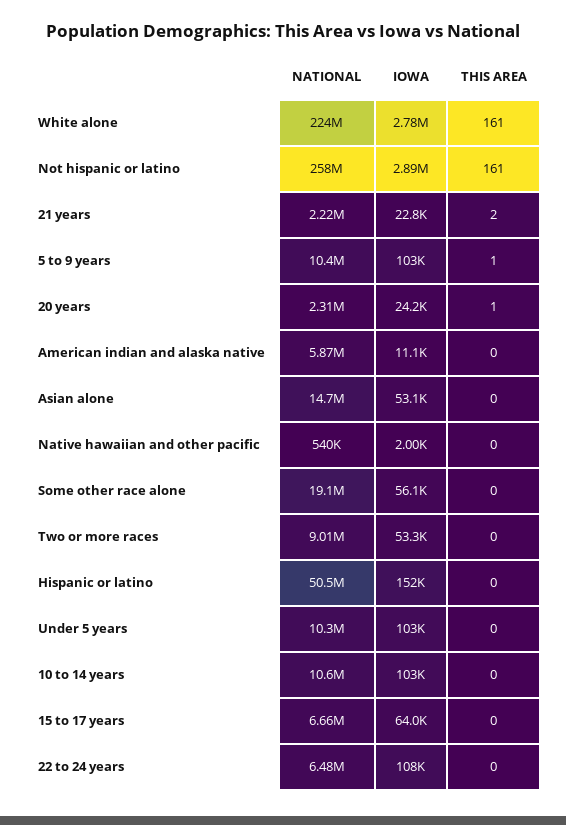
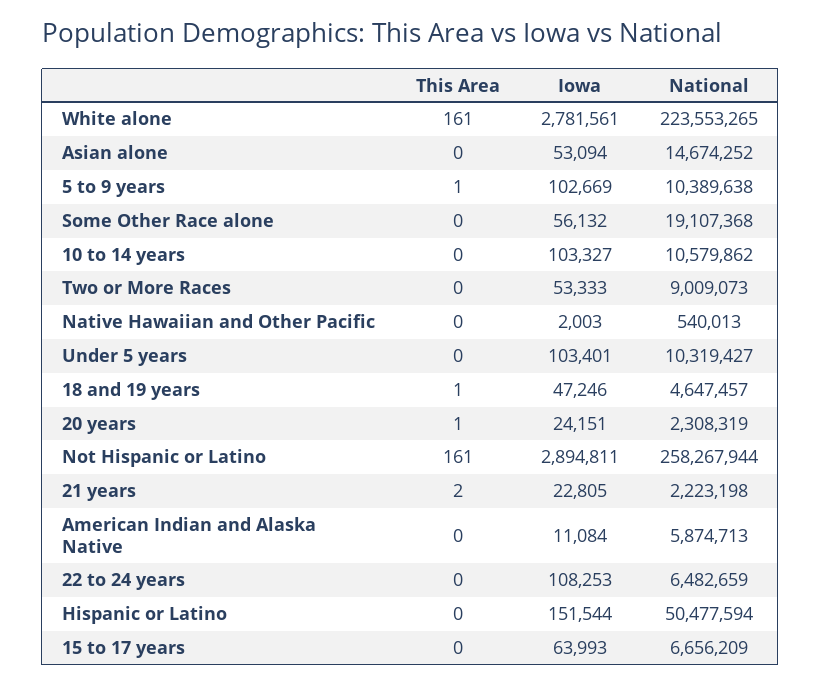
  {
    "NATIONAL": {
      "White alone": 223553265,
      "Not hispanic or latino": 258267944,
      "21 years": 2223198,
      "5 to 9 years": 10389638,
      "20 years": 2308319,
      "American indian and alaska native": 5874713,
      "Asian alone": 14674252,
      "Native hawaiian and other pacific": 540013,
      "Some other race alone": 19107368,
      "Two or more races": 9009073,
      "Hispanic or latino": 50477594,
      "Under 5 years": 10319427,
      "10 to 14 years": 10579862,
      "15 to 17 years": 6656209,
-     "22 to 24 years": 6482659
+     "22 to 24 years": 6482659,
+     "18 and 19 years": 4647457
    },
    "IOWA": {
      "White alone": 2781561,
      "Not hispanic or latino": 2894811,
      "21 years": 22805,
      "5 to 9 years": 102669,
      "20 years": 24151,
      "American indian and alaska native": 11084,
      "Asian alone": 53094,
      "Native hawaiian and other pacific": 2003,
      "Some other race alone": 56132,
      "Two or more races": 53333,
      "Hispanic or latino": 151544,
      "Under 5 years": 103401,
      "10 to 14 years": 103327,
      "15 to 17 years": 63993,
-     "22 to 24 years": 108253
+     "22 to 24 years": 108253,
+     "18 and 19 years": 47246
    },
    "THIS AREA": {
      "White alone": 161,
      "Not hispanic or latino": 161,
      "21 years": 2,
      "5 to 9 years": 1,
      "20 years": 1,
      "American indian and alaska native": 0,
      "Asian alone": 0,
      "Native hawaiian and other pacific": 0,
      "Some other race alone": 0,
      "Two or more races": 0,
      "Hispanic or latino": 0,
      "Under 5 years": 0,
      "10 to 14 years": 0,
      "15 to 17 years": 0,
-     "22 to 24 years": 0
+     "22 to 24 years": 0,
+     "18 and 19 years": 1
    }
  }

